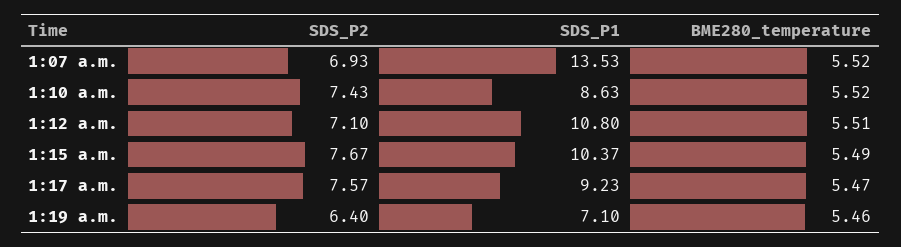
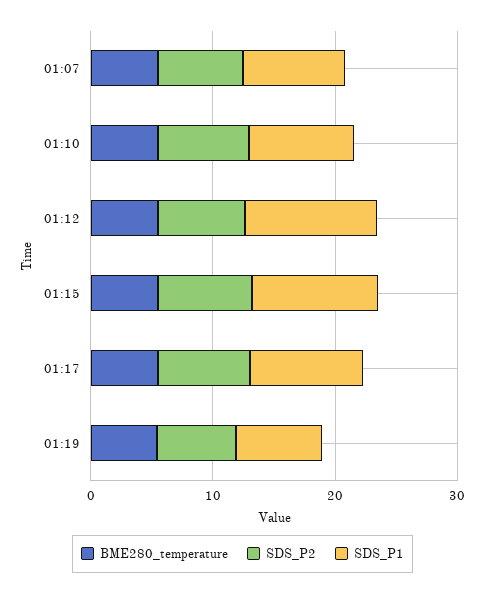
  {
    "SDS_P2": {
      "1:07 a.m.": 6.93,
      "1:10 a.m.": 7.43,
      "1:12 a.m.": 7.1,
      "1:15 a.m.": 7.67,
      "1:17 a.m.": 7.57,
      "1:19 a.m.": 6.4
    },
    "SDS_P1": {
-     "1:07 a.m.": 13.53,
+     "1:07 a.m.": 8,
      "1:10 a.m.": 8.63,
      "1:12 a.m.": 10.8,
      "1:15 a.m.": 10.37,
      "1:17 a.m.": 9.23,
      "1:19 a.m.": 7.1
    },
    "BME280_temperature": {
      "1:07 a.m.": 5.52,
      "1:10 a.m.": 5.52,
      "1:12 a.m.": 5.51,
      "1:15 a.m.": 5.49,
      "1:17 a.m.": 5.47,
      "1:19 a.m.": 5.46
    }
  }

